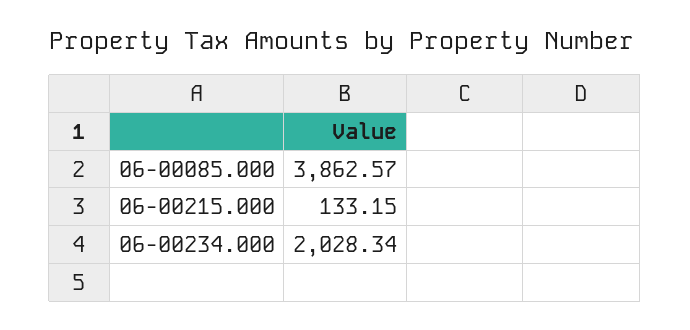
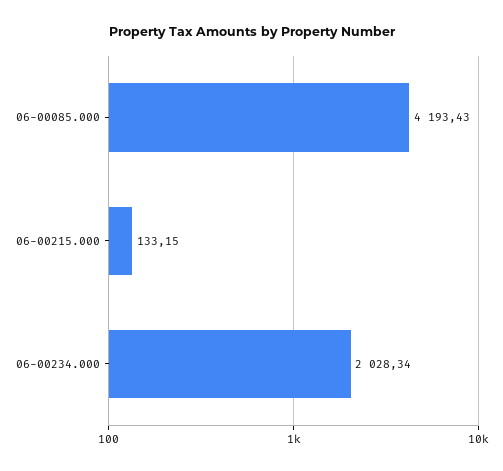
  {
-   "06-00085.000": 3862.57,
+   "06-00085.000": 4193.43,
    "06-00215.000": 133.15,
    "06-00234.000": 2028.34
  }

